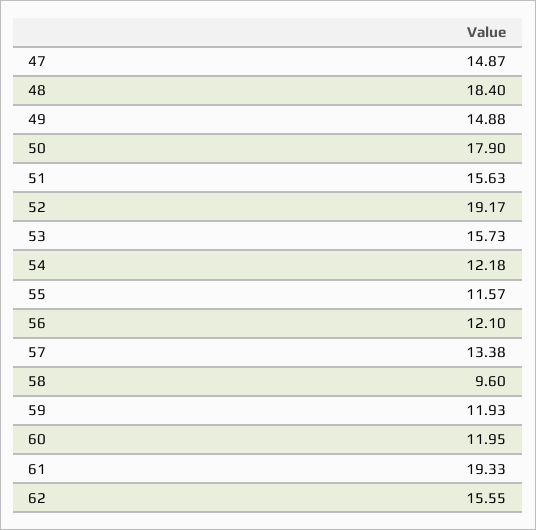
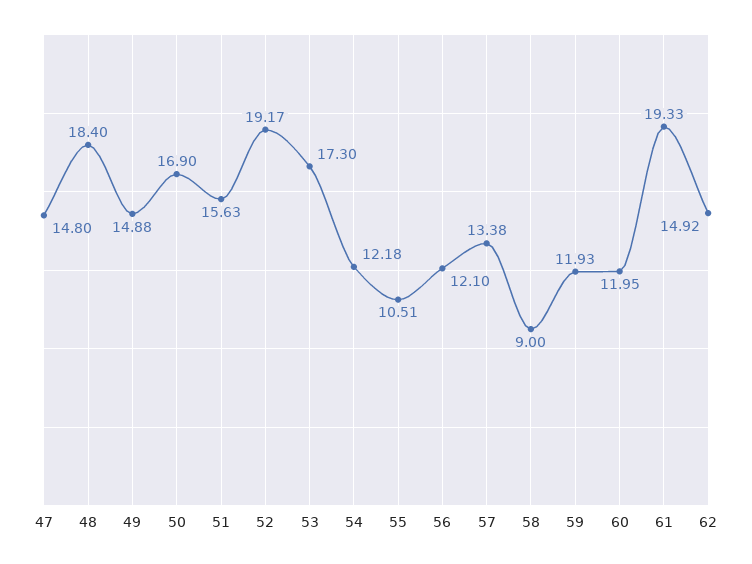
  {
-   "47": 14.87,
+   "47": 14.8,
    "48": 18.4,
    "49": 14.88,
-   "50": 17.9,
+   "50": 16.9,
    "51": 15.63,
    "52": 19.17,
-   "53": 15.73,
+   "53": 17.3,
    "54": 12.18,
-   "55": 11.57,
+   "55": 10.51,
    "56": 12.1,
    "57": 13.38,
-   "58": 9.6,
+   "58": 9,
    "59": 11.93,
    "60": 11.95,
    "61": 19.33,
-   "62": 15.55
+   "62": 14.92
  }

